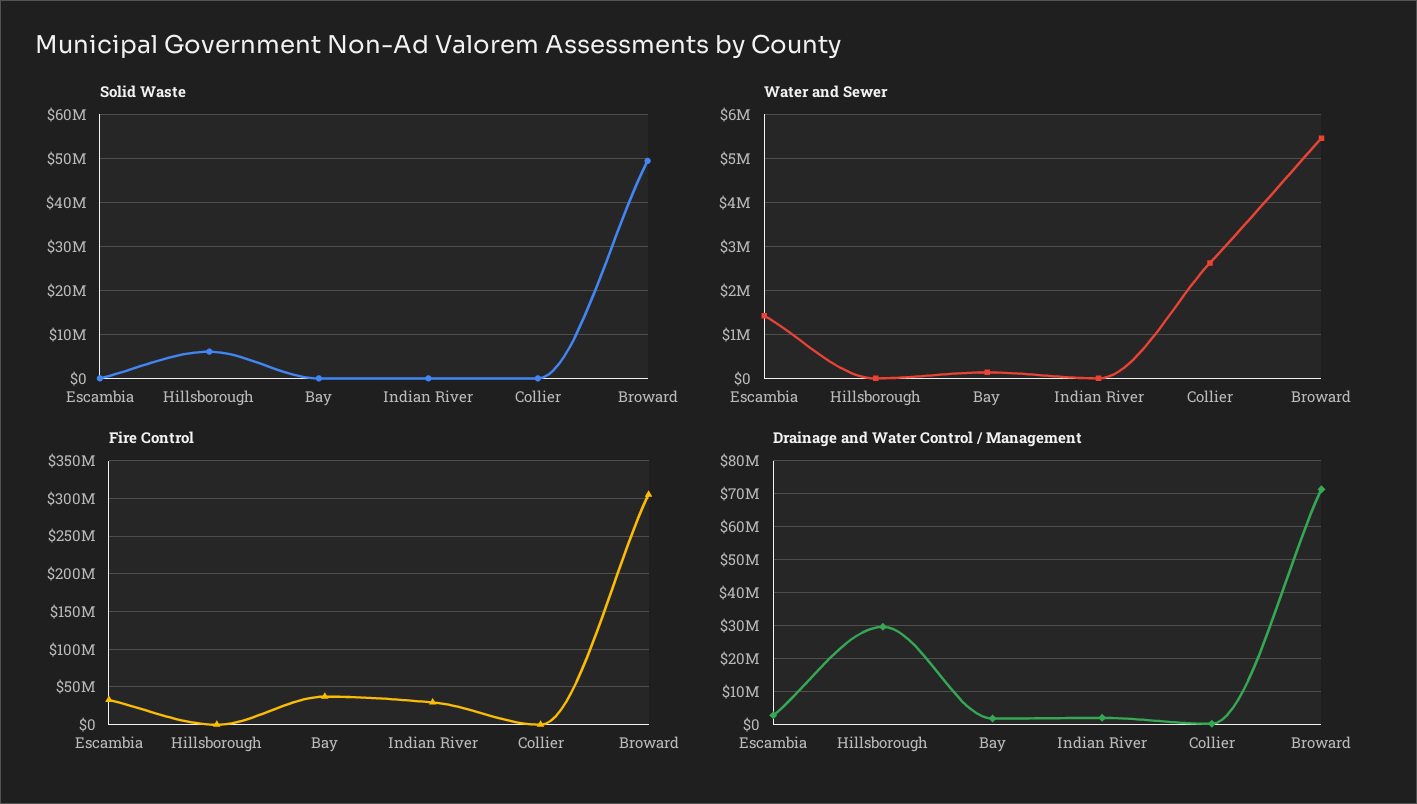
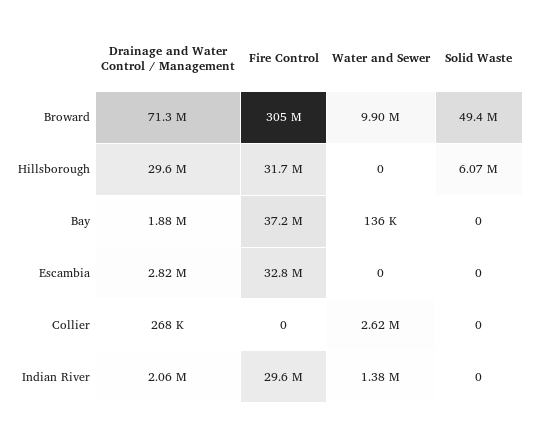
  {
    "Solid Waste": {
      "Escambia": 0,
      "Hillsborough": 6070000,
      "Bay": 0,
      "Indian River": 0,
      "Collier": 0,
      "Broward": 49400000
    },
    "Water and Sewer": {
-     "Escambia": 1400000,
+     "Escambia": 0,
      "Hillsborough": 0,
      "Bay": 136000,
-     "Indian River": 0,
+     "Indian River": 1380000,
      "Collier": 2620000,
-     "Broward": 5400000
+     "Broward": 9900000
    },
    "Fire Control": {
      "Escambia": 32800000,
-     "Hillsborough": 0,
+     "Hillsborough": 31700000,
      "Bay": 37200000,
      "Indian River": 29600000,
      "Collier": 0,
      "Broward": 305000000
    },
    "Drainage and Water Control / Management": {
      "Escambia": 2820000,
      "Hillsborough": 29600000,
      "Bay": 1880000,
      "Indian River": 2060000,
      "Collier": 268000,
      "Broward": 71300000
    }
  }

